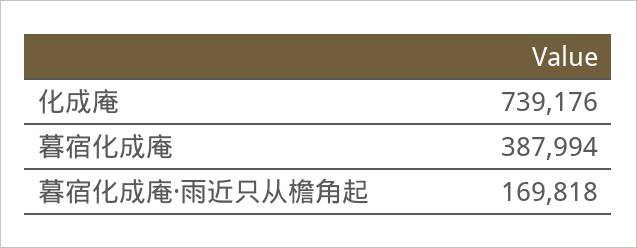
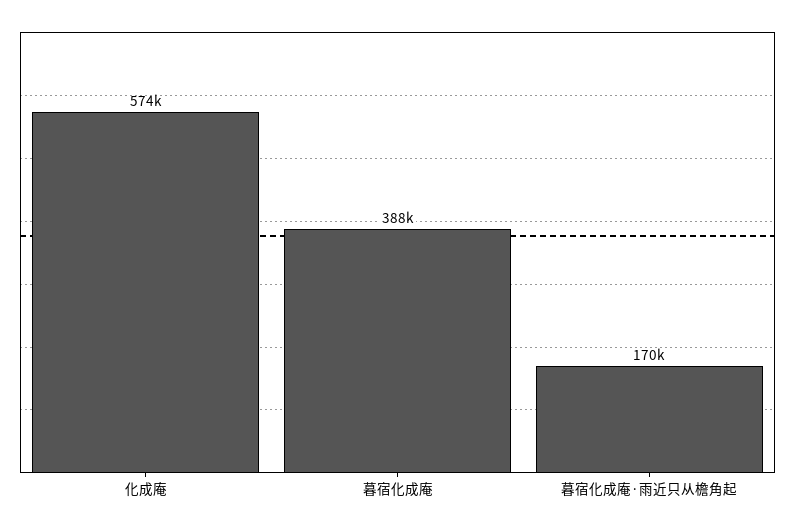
  {
-   "化成庵": 739176,
+   "化成庵": 574000,
    "暮宿化成庵": 387994,
    "暮宿化成庵·雨近只从檐角起": 169818
  }

